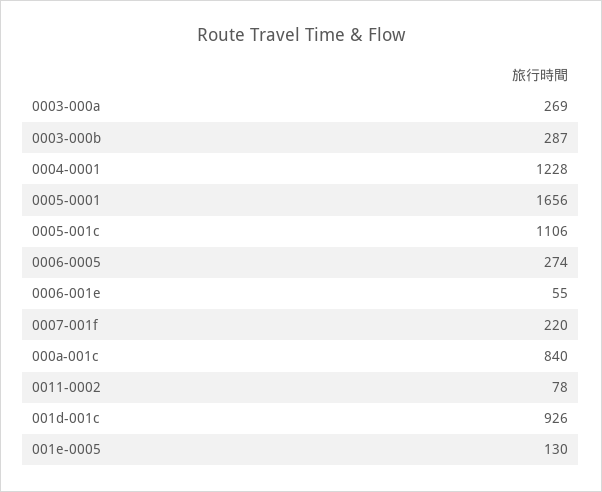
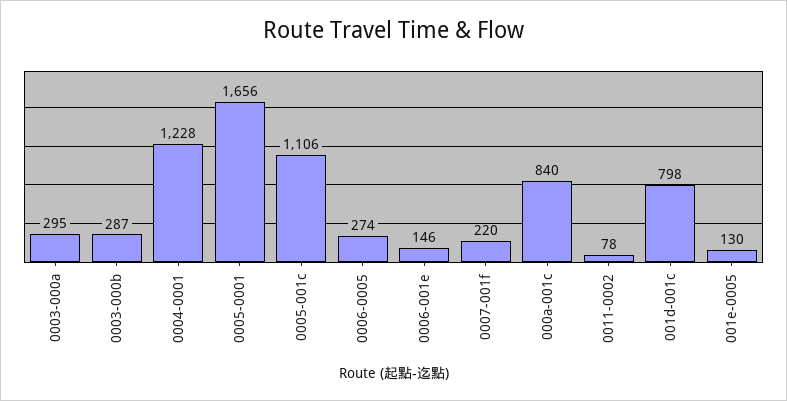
  {
-   "0003-000a": 269,
+   "0003-000a": 295,
    "0003-000b": 287,
    "0004-0001": 1228,
    "0005-0001": 1656,
    "0005-001c": 1106,
    "0006-0005": 274,
-   "0006-001e": 55,
+   "0006-001e": 146,
    "0007-001f": 220,
    "000a-001c": 840,
    "0011-0002": 78,
-   "001d-001c": 926,
+   "001d-001c": 798,
    "001e-0005": 130
  }

